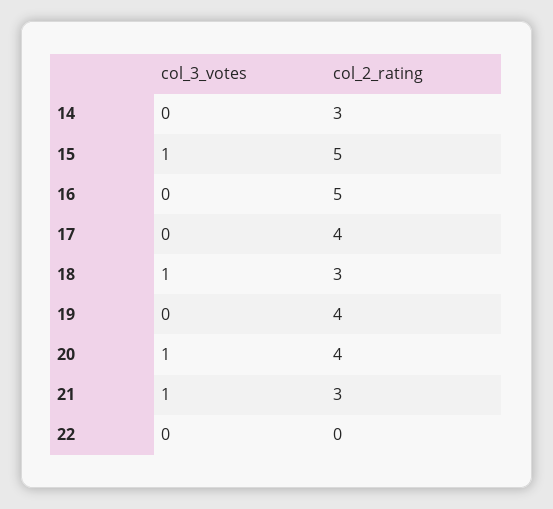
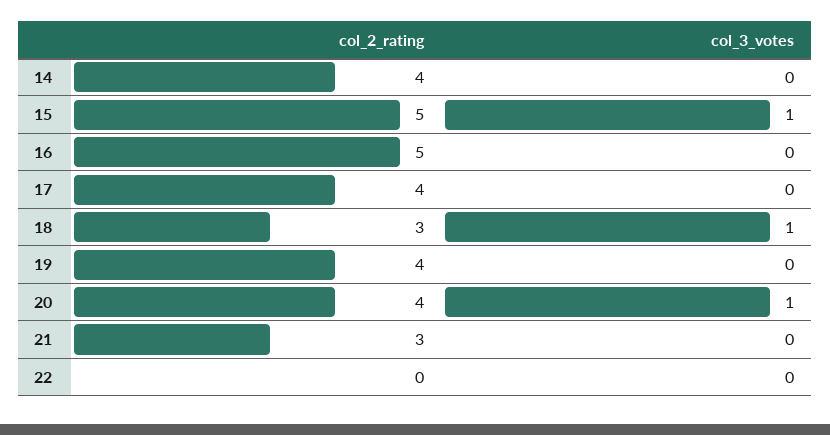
  {
    "col_3_votes": {
      "14": 0,
      "15": 1,
      "16": 0,
      "17": 0,
      "18": 1,
      "19": 0,
      "20": 1,
-     "21": 1,
+     "21": 0,
      "22": 0
    },
    "col_2_rating": {
-     "14": 3,
+     "14": 4,
      "15": 5,
      "16": 5,
      "17": 4,
      "18": 3,
      "19": 4,
      "20": 4,
      "21": 3,
      "22": 0
    }
  }

